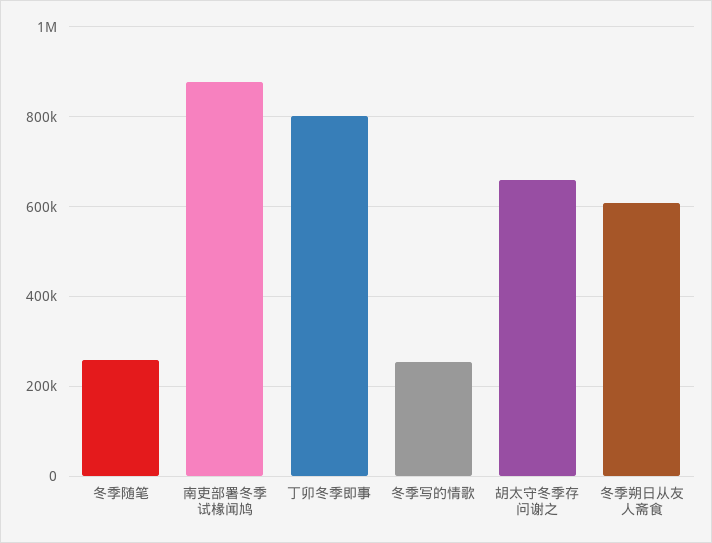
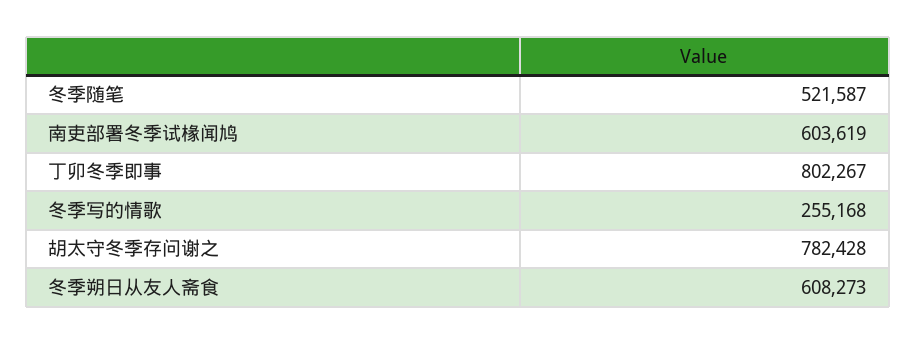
  {
-   "冬季随笔": 260000,
+   "冬季随笔": 521587,
-   "南吏部署冬季试椽闻鸠": 880000,
+   "南吏部署冬季试椽闻鸠": 603619,
    "丁卯冬季即事": 802267,
    "冬季写的情歌": 255168,
-   "胡太守冬季存问谢之": 660000,
+   "胡太守冬季存问谢之": 782428,
    "冬季朔日从友人斋食": 608273
  }

